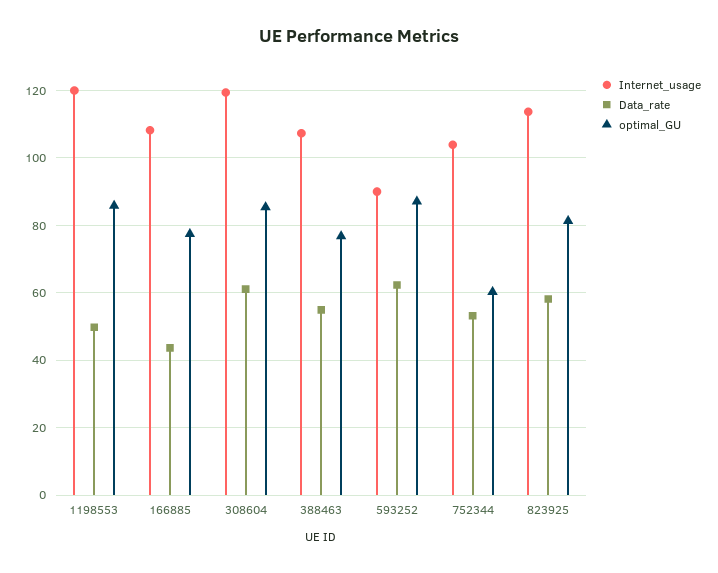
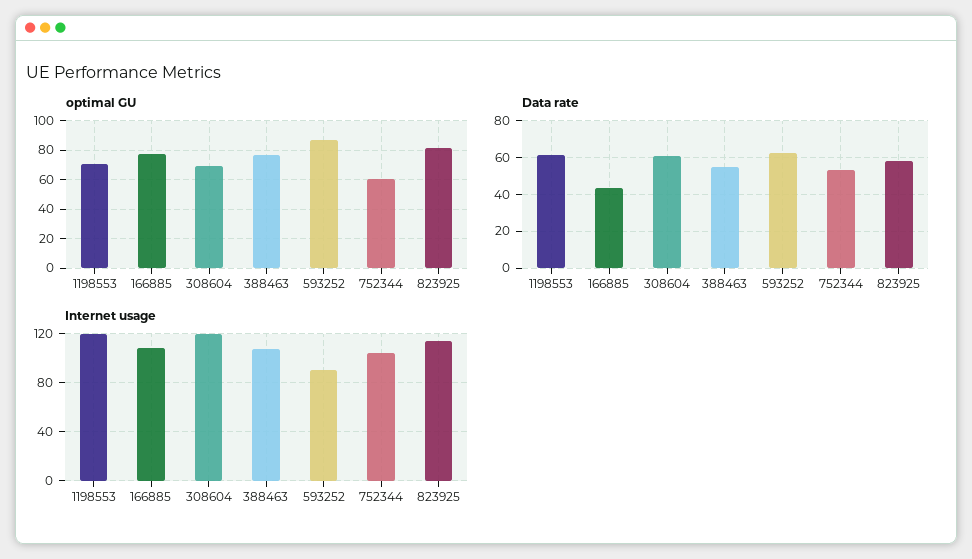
  {
    "Internet_usage": {
      "1198553": 120,
      "166885": 108,
      "308604": 120,
      "388463": 108,
      "593252": 90,
      "752344": 104,
      "823925": 114
    },
    "Data_rate": {
-     "1198553": 50,
+     "1198553": 60,
      "166885": 44,
      "308604": 62,
      "388463": 54,
      "593252": 62,
      "752344": 54,
      "823925": 58
    },
    "optimal_GU": {
-     "1198553": 86,
+     "1198553": 70,
      "166885": 78,
-     "308604": 86,
+     "308604": 70,
      "388463": 76,
      "593252": 88,
      "752344": 60,
      "823925": 82
    }
  }

